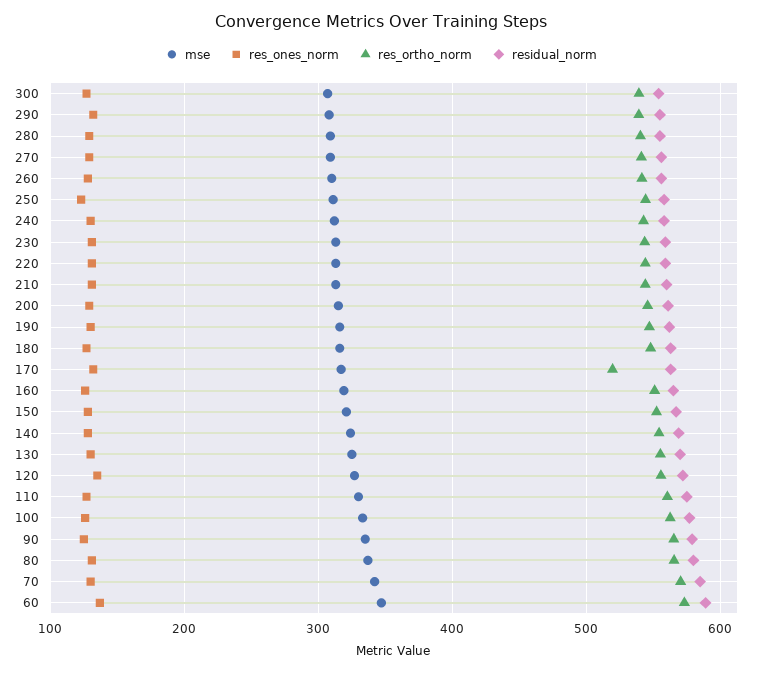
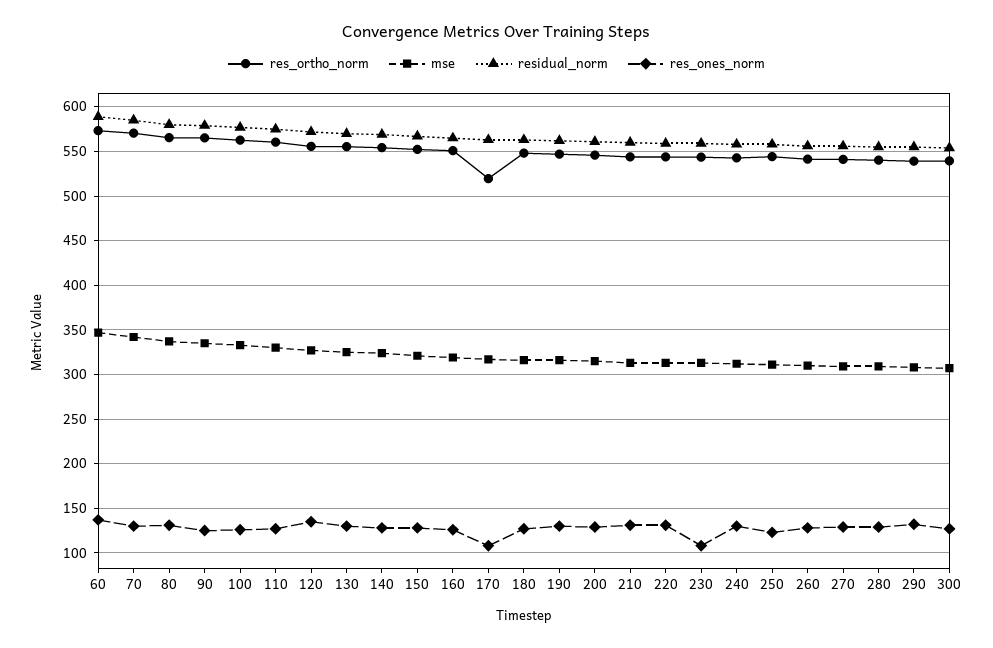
  {
    "mse": {
      "300": 310,
      "290": 310,
      "280": 310,
      "270": 310,
      "260": 310,
      "250": 310,
      "240": 310,
      "230": 310,
      "220": 310,
      "210": 310,
      "200": 320,
      "190": 320,
      "180": 320,
      "170": 320,
      "160": 320,
      "150": 320,
      "140": 320,
      "130": 330,
      "120": 330,
      "110": 330,
      "100": 330,
      "90": 340,
      "80": 340,
      "70": 340,
      "60": 350
    },
    "res_ones_norm": {
      "300": 130,
      "290": 130,
      "280": 130,
      "270": 130,
      "260": 130,
      "250": 120,
      "240": 130,
-     "230": 130,
+     "230": 110,
      "220": 130,
      "210": 130,
      "200": 130,
      "190": 130,
      "180": 130,
-     "170": 130,
+     "170": 110,
      "160": 130,
      "150": 130,
      "140": 130,
      "130": 130,
      "120": 140,
      "110": 130,
      "100": 130,
      "90": 130,
      "80": 130,
      "70": 130,
      "60": 140
    },
    "res_ortho_norm": {
      "300": 540,
      "290": 540,
      "280": 540,
      "270": 540,
      "260": 540,
      "250": 540,
      "240": 540,
      "230": 540,
      "220": 540,
      "210": 540,
      "200": 550,
      "190": 550,
      "180": 550,
      "170": 520,
      "160": 550,
      "150": 550,
      "140": 550,
      "130": 560,
      "120": 560,
      "110": 560,
      "100": 560,
      "90": 570,
      "80": 570,
      "70": 570,
      "60": 570
    },
    "residual_norm": {
      "300": 550,
      "290": 560,
      "280": 560,
      "270": 560,
      "260": 560,
      "250": 560,
      "240": 560,
      "230": 560,
      "220": 560,
      "210": 560,
      "200": 560,
      "190": 560,
      "180": 560,
      "170": 560,
      "160": 570,
      "150": 570,
      "140": 570,
      "130": 570,
      "120": 570,
      "110": 580,
      "100": 580,
      "90": 580,
      "80": 580,
      "70": 590,
      "60": 590
    }
  }

